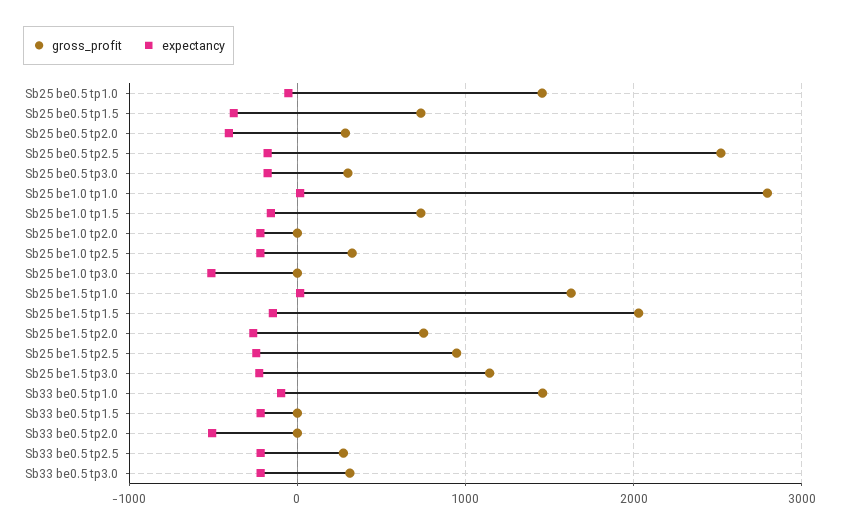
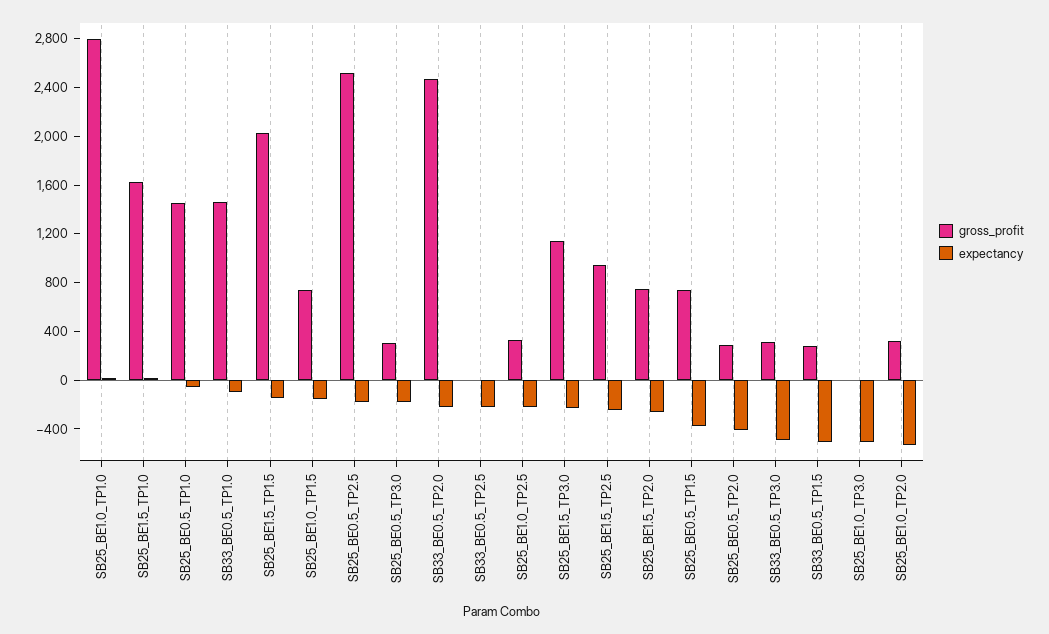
  {
    "gross_profit": {
      "Sb25 be0.5 tp1.0": 1500,
      "Sb25 be0.5 tp1.5": 700,
      "Sb25 be0.5 tp2.0": 300,
      "Sb25 be0.5 tp2.5": 2500,
      "Sb25 be0.5 tp3.0": 300,
      "Sb25 be1.0 tp1.0": 2800,
      "Sb25 be1.0 tp1.5": 700,
-     "Sb25 be1.0 tp2.0": 0,
+     "Sb25 be1.0 tp2.0": 300,
      "Sb25 be1.0 tp2.5": 300,
      "Sb25 be1.0 tp3.0": 0,
      "Sb25 be1.5 tp1.0": 1600,
      "Sb25 be1.5 tp1.5": 2000,
      "Sb25 be1.5 tp2.0": 800,
      "Sb25 be1.5 tp2.5": 900,
      "Sb25 be1.5 tp3.0": 1100,
      "Sb33 be0.5 tp1.0": 1500,
-     "Sb33 be0.5 tp1.5": 0,
+     "Sb33 be0.5 tp1.5": 300,
-     "Sb33 be0.5 tp2.0": 0,
+     "Sb33 be0.5 tp2.0": 2500,
-     "Sb33 be0.5 tp2.5": 300,
+     "Sb33 be0.5 tp2.5": 0,
      "Sb33 be0.5 tp3.0": 300
    },
    "expectancy": {
      "Sb25 be0.5 tp1.0": -100,
      "Sb25 be0.5 tp1.5": -400,
      "Sb25 be0.5 tp2.0": -400,
      "Sb25 be0.5 tp2.5": -200,
      "Sb25 be0.5 tp3.0": -200,
      "Sb25 be1.0 tp1.0": 0,
      "Sb25 be1.0 tp1.5": -200,
-     "Sb25 be1.0 tp2.0": -200,
+     "Sb25 be1.0 tp2.0": -500,
      "Sb25 be1.0 tp2.5": -200,
      "Sb25 be1.0 tp3.0": -500,
      "Sb25 be1.5 tp1.0": 0,
      "Sb25 be1.5 tp1.5": -100,
      "Sb25 be1.5 tp2.0": -300,
      "Sb25 be1.5 tp2.5": -200,
      "Sb25 be1.5 tp3.0": -200,
      "Sb33 be0.5 tp1.0": -100,
-     "Sb33 be0.5 tp1.5": -200,
+     "Sb33 be0.5 tp1.5": -500,
-     "Sb33 be0.5 tp2.0": -500,
+     "Sb33 be0.5 tp2.0": -200,
      "Sb33 be0.5 tp2.5": -200,
-     "Sb33 be0.5 tp3.0": -200
+     "Sb33 be0.5 tp3.0": -500
    }
  }

